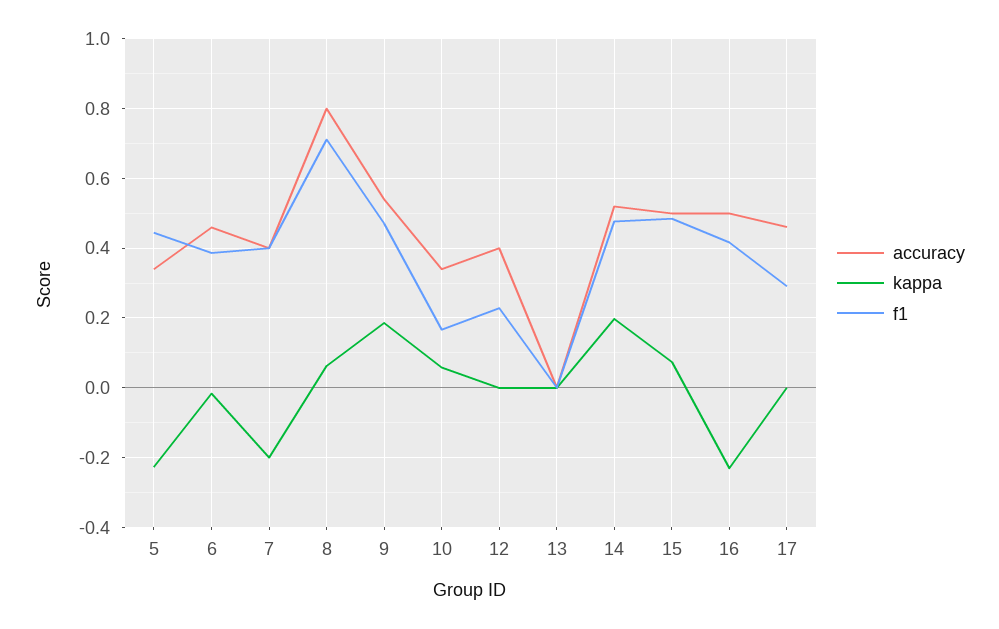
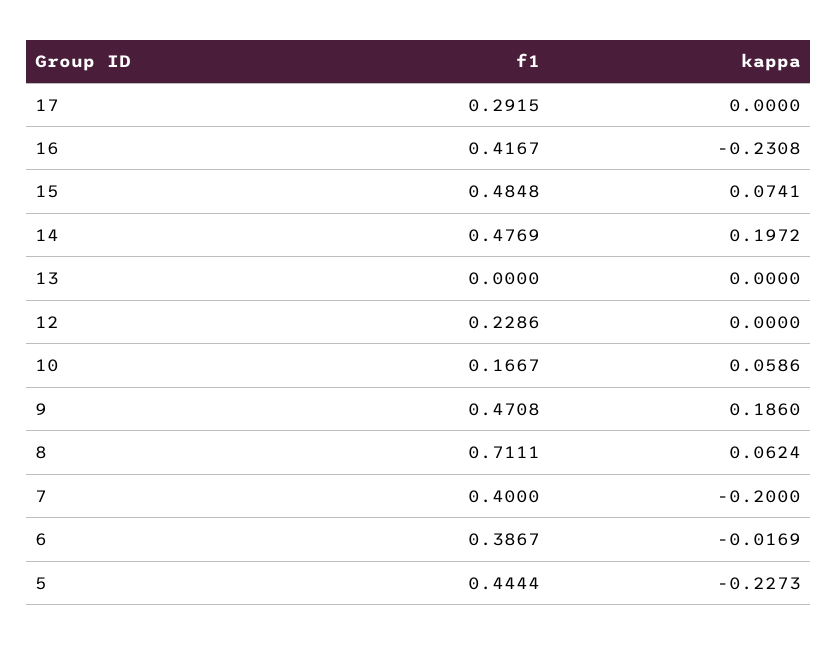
  {
-   "accuracy": {
-     "5": 0.34,
-     "6": 0.46,
-     "7": 0.4,
-     "8": 0.8,
-     "9": 0.54,
-     "10": 0.34,
-     "12": 0.4,
-     "13": 0,
-     "14": 0.52,
-     "15": 0.5,
-     "16": 0.5,
-     "17": 0.46
-   },
    "kappa": {
      "5": -0.2273,
      "6": -0.0169,
      "7": -0.2,
      "8": 0.0624,
      "9": 0.186,
      "10": 0.0586,
      "12": 0,
      "13": 0,
      "14": 0.1972,
      "15": 0.0741,
      "16": -0.2308,
      "17": 0
    },
    "f1": {
      "5": 0.4444,
      "6": 0.3867,
      "7": 0.4,
      "8": 0.7111,
      "9": 0.4708,
      "10": 0.1667,
      "12": 0.2286,
      "13": 0,
      "14": 0.4769,
      "15": 0.4848,
      "16": 0.4167,
      "17": 0.2915
    }
  }

